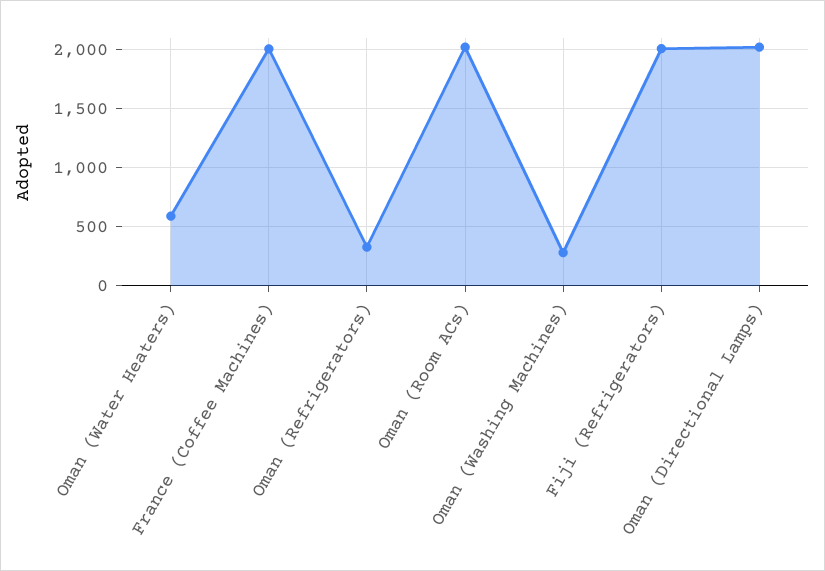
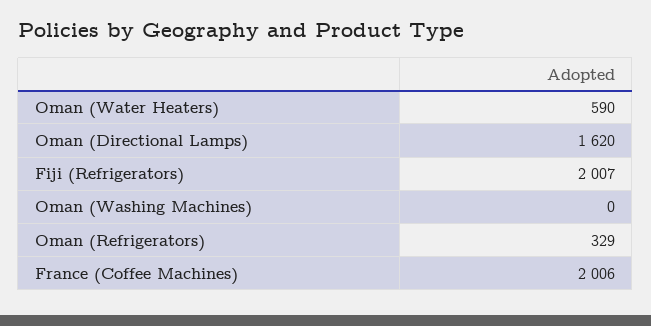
  {
    "Oman (Water Heaters)": 590,
    "France (Coffee Machines)": 2006,
    "Oman (Refrigerators)": 329,
-   "Oman (Room ACs)": 2000,
-   "Oman (Washing Machines)": 300,
+   "Oman (Washing Machines)": 0,
    "Fiji (Refrigerators)": 2007,
-   "Oman (Directional Lamps)": 2000
+   "Oman (Directional Lamps)": 1620
  }

